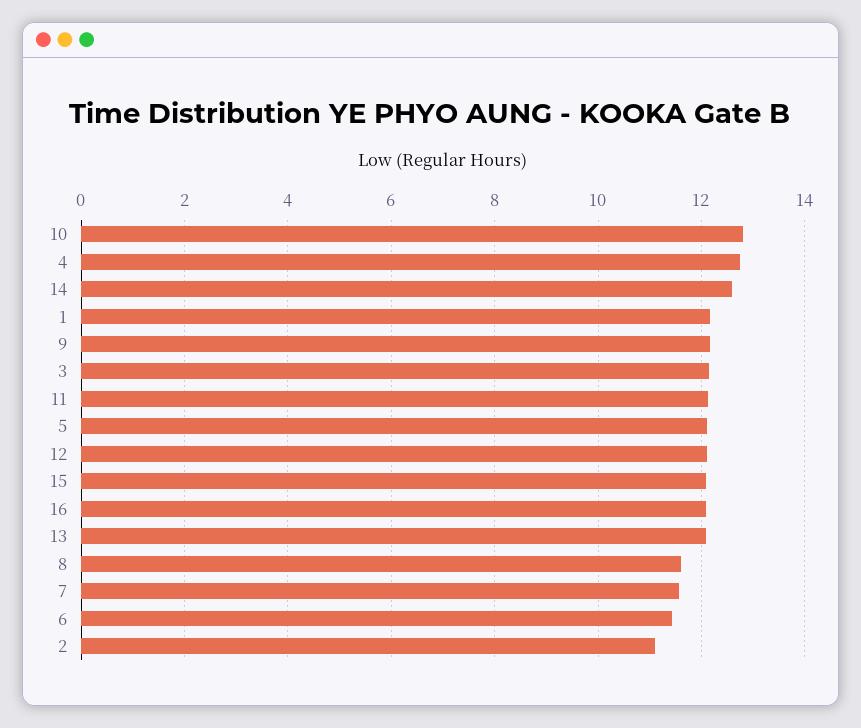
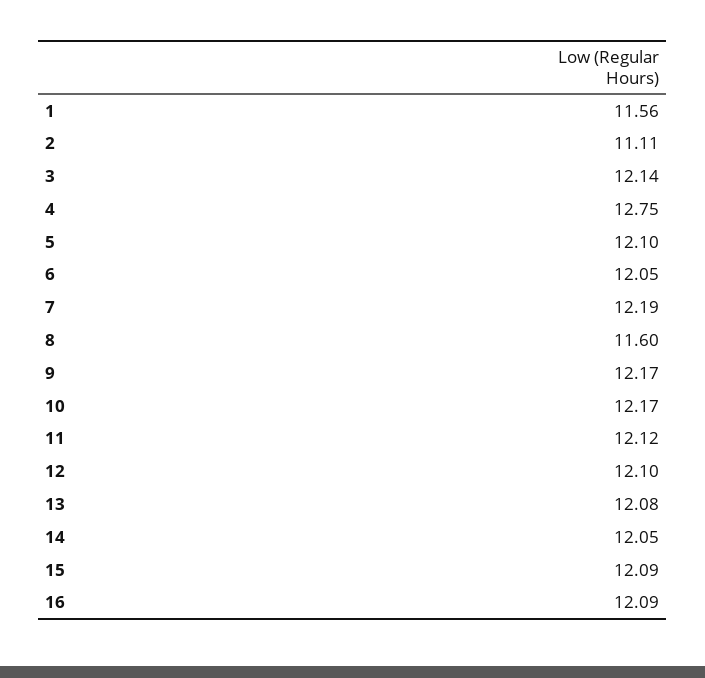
  {
-   "10": 12.8,
+   "10": 12.17,
    "4": 12.75,
-   "14": 12.6,
+   "14": 12.05,
-   "1": 12.2,
+   "1": 11.56,
    "9": 12.17,
    "3": 12.14,
    "11": 12.12,
    "5": 12.1,
    "12": 12.1,
    "15": 12.09,
    "16": 12.09,
    "13": 12.08,
    "8": 11.6,
-   "7": 11.6,
+   "7": 12.19,
-   "6": 11.4,
+   "6": 12.05,
    "2": 11.11
  }

